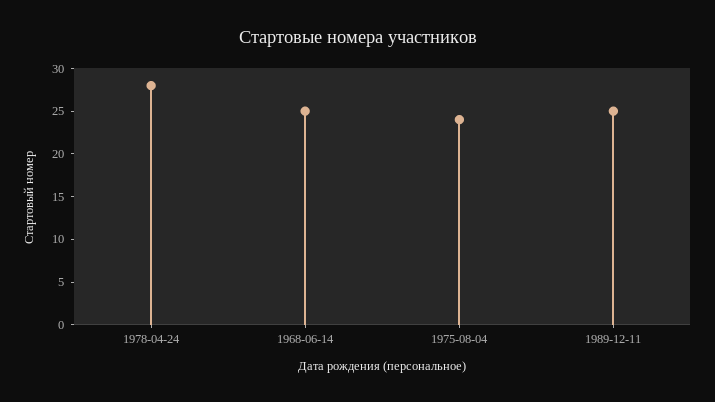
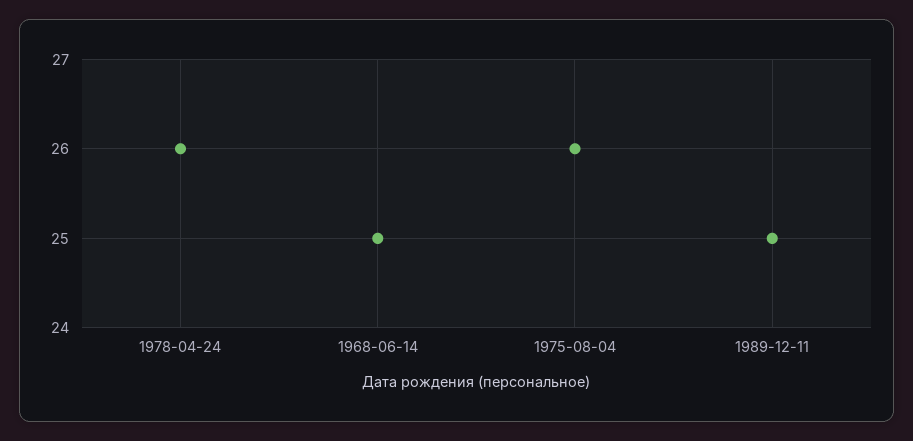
  {
-   "1978-04-24": 28,
+   "1978-04-24": 26,
    "1968-06-14": 25,
-   "1975-08-04": 24,
+   "1975-08-04": 26,
    "1989-12-11": 25
  }

